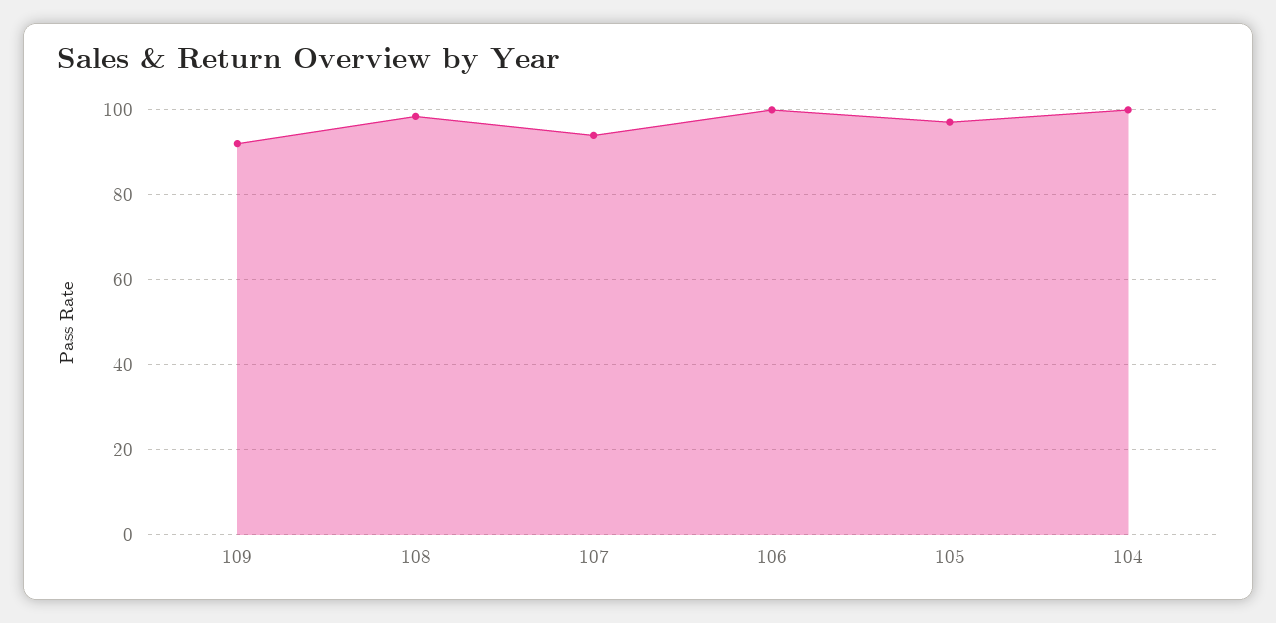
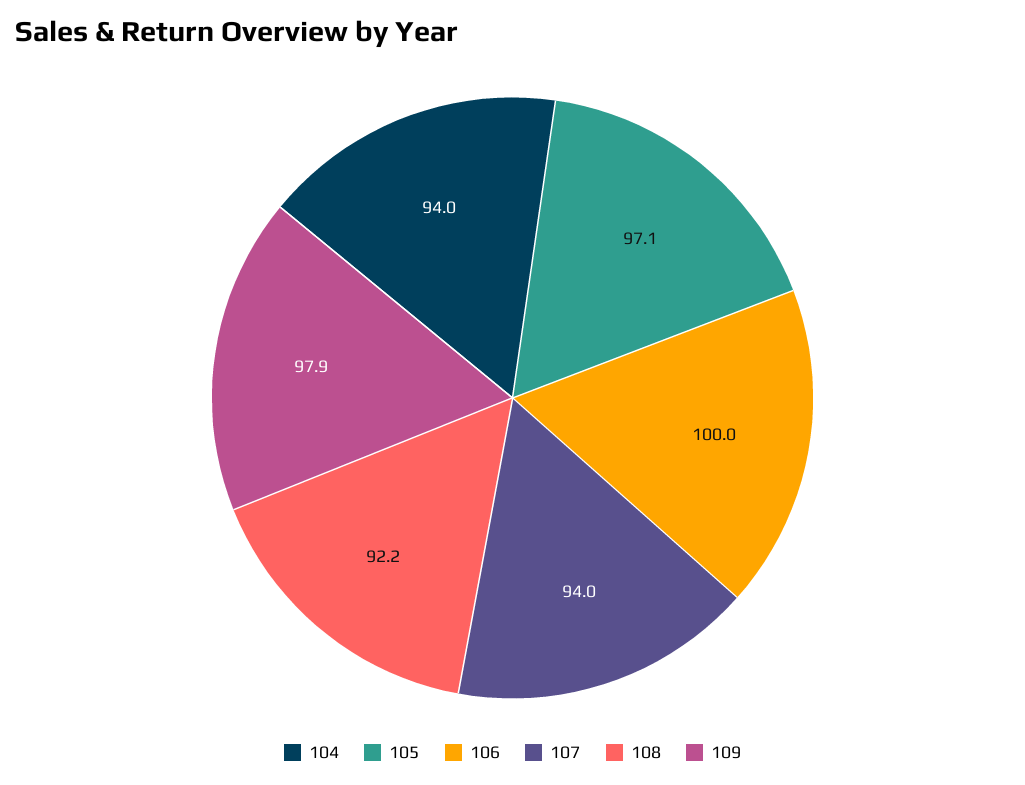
  {
-   "109": 92,
+   "109": 97.9,
-   "108": 98,
+   "108": 92.2,
    "107": 94,
    "106": 100,
    "105": 97.1,
-   "104": 100
+   "104": 94
  }

